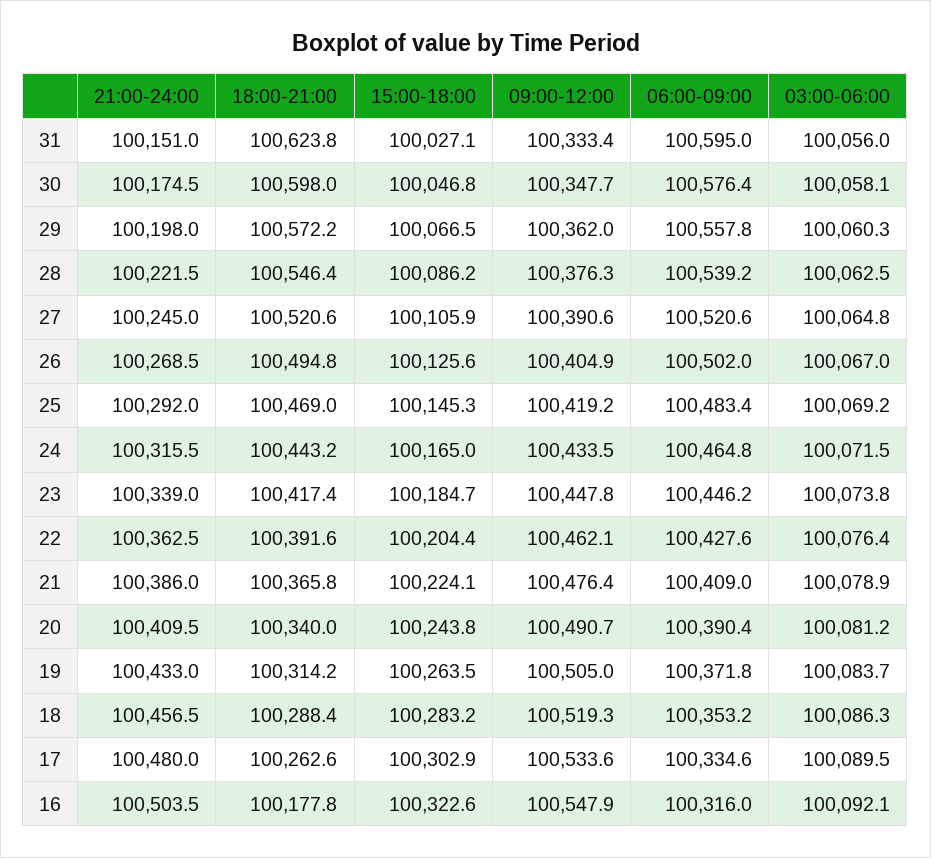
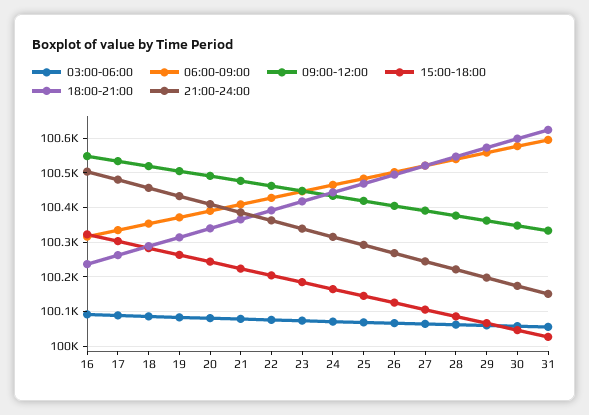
  {
    "21:00-24:00": {
      "31": 100151,
      "30": 100174.5,
      "29": 100198,
      "28": 100221.5,
      "27": 100245,
      "26": 100268.5,
      "25": 100292,
      "24": 100315.5,
      "23": 100339,
      "22": 100362.5,
      "21": 100386,
      "20": 100409.5,
      "19": 100433,
      "18": 100456.5,
      "17": 100480,
      "16": 100503.5
    },
    "18:00-21:00": {
      "31": 100623.8,
      "30": 100598,
      "29": 100572.2,
      "28": 100546.4,
      "27": 100520.6,
      "26": 100494.8,
      "25": 100469,
      "24": 100443.2,
      "23": 100417.4,
      "22": 100391.6,
      "21": 100365.8,
      "20": 100340,
      "19": 100314.2,
      "18": 100288.4,
      "17": 100262.6,
-     "16": 100177.8
+     "16": 100240
    },
    "15:00-18:00": {
      "31": 100027.1,
      "30": 100046.8,
      "29": 100066.5,
      "28": 100086.2,
      "27": 100105.9,
      "26": 100125.6,
      "25": 100145.3,
      "24": 100165,
      "23": 100184.7,
      "22": 100204.4,
      "21": 100224.1,
      "20": 100243.8,
      "19": 100263.5,
      "18": 100283.2,
      "17": 100302.9,
      "16": 100322.6
    },
    "09:00-12:00": {
      "31": 100333.4,
      "30": 100347.7,
      "29": 100362,
      "28": 100376.3,
      "27": 100390.6,
      "26": 100404.9,
      "25": 100419.2,
      "24": 100433.5,
      "23": 100447.8,
      "22": 100462.1,
      "21": 100476.4,
      "20": 100490.7,
      "19": 100505,
      "18": 100519.3,
      "17": 100533.6,
      "16": 100547.9
    },
    "06:00-09:00": {
      "31": 100595,
      "30": 100576.4,
      "29": 100557.8,
      "28": 100539.2,
      "27": 100520.6,
      "26": 100502,
      "25": 100483.4,
      "24": 100464.8,
      "23": 100446.2,
      "22": 100427.6,
      "21": 100409,
      "20": 100390.4,
      "19": 100371.8,
      "18": 100353.2,
      "17": 100334.6,
      "16": 100316
    },
    "03:00-06:00": {
      "31": 100056,
      "30": 100058.1,
      "29": 100060.3,
      "28": 100062.5,
      "27": 100064.8,
      "26": 100067,
      "25": 100069.2,
      "24": 100071.5,
      "23": 100073.8,
      "22": 100076.4,
      "21": 100078.9,
      "20": 100081.2,
      "19": 100083.7,
      "18": 100086.3,
      "17": 100089.5,
      "16": 100092.1
    }
  }

